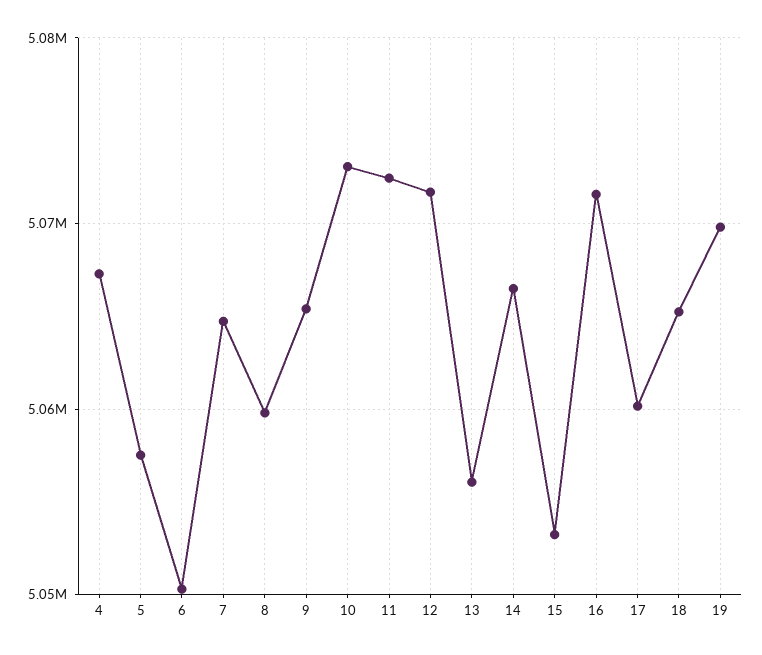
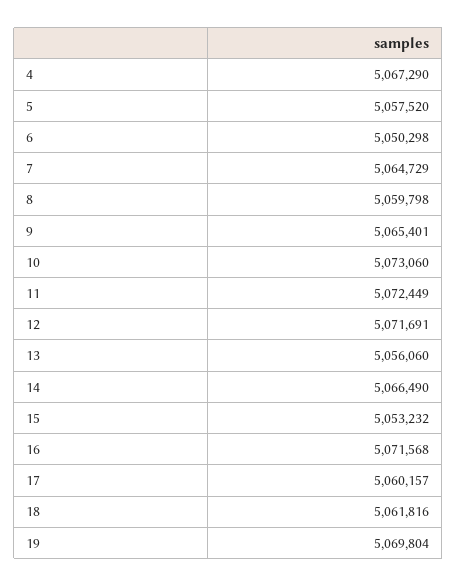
  {
    "4": 5067290,
    "5": 5057520,
    "6": 5050298,
    "7": 5064729,
    "8": 5059798,
    "9": 5065401,
    "10": 5073060,
    "11": 5072449,
    "12": 5071691,
    "13": 5056060,
    "14": 5066490,
    "15": 5053232,
    "16": 5071568,
    "17": 5060157,
-   "18": 5065000,
+   "18": 5061816,
    "19": 5069804
  }

